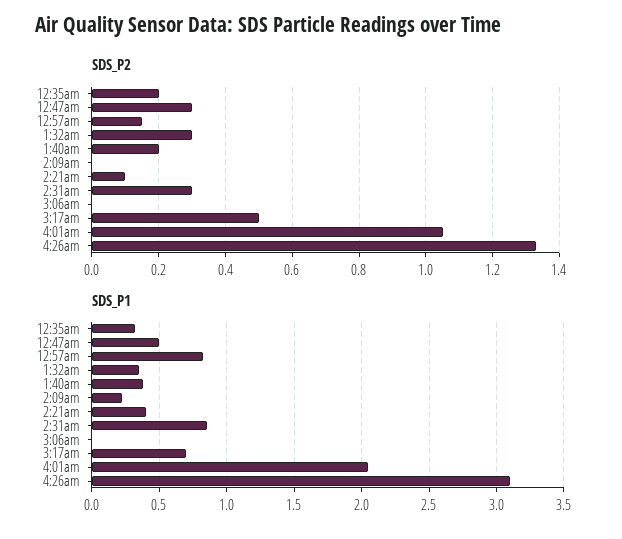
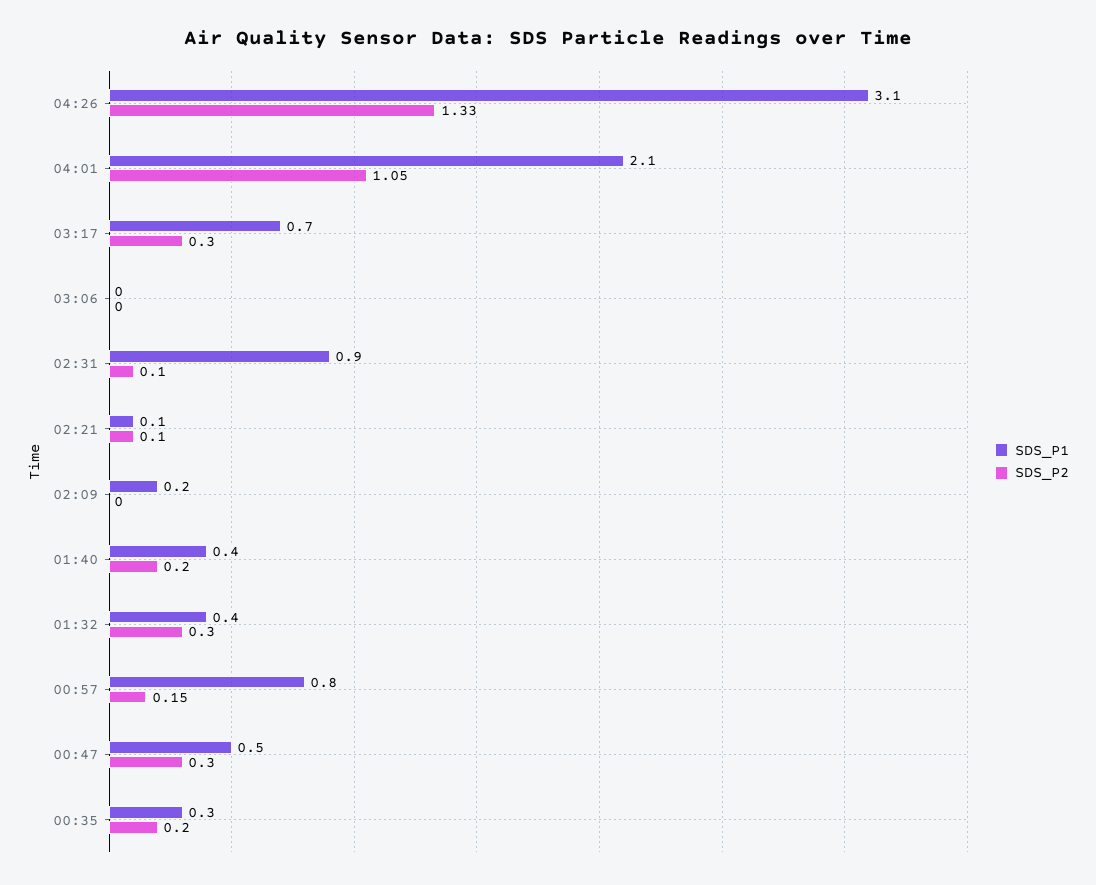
  {
    "SDS_P2": {
      "12:35am": 0.2,
      "12:47am": 0.3,
      "12:57am": 0.15,
      "1:32am": 0.3,
      "1:40am": 0.2,
      "2:09am": 0,
      "2:21am": 0.1,
-     "2:31am": 0.3,
+     "2:31am": 0.1,
      "3:06am": 0,
-     "3:17am": 0.5,
+     "3:17am": 0.3,
      "4:01am": 1.05,
      "4:26am": 1.33
    },
    "SDS_P1": {
      "12:35am": 0.3,
      "12:47am": 0.5,
      "12:57am": 0.8,
      "1:32am": 0.4,
      "1:40am": 0.4,
      "2:09am": 0.2,
-     "2:21am": 0.4,
+     "2:21am": 0.1,
      "2:31am": 0.9,
      "3:06am": 0,
      "3:17am": 0.7,
      "4:01am": 2.1,
      "4:26am": 3.1
    }
  }

